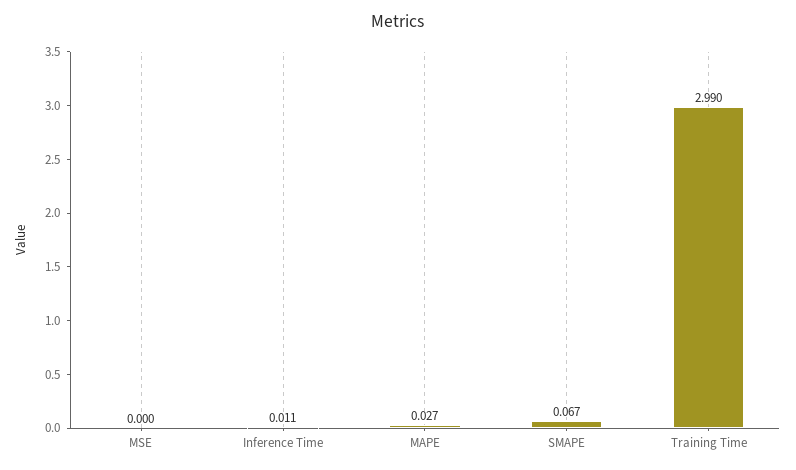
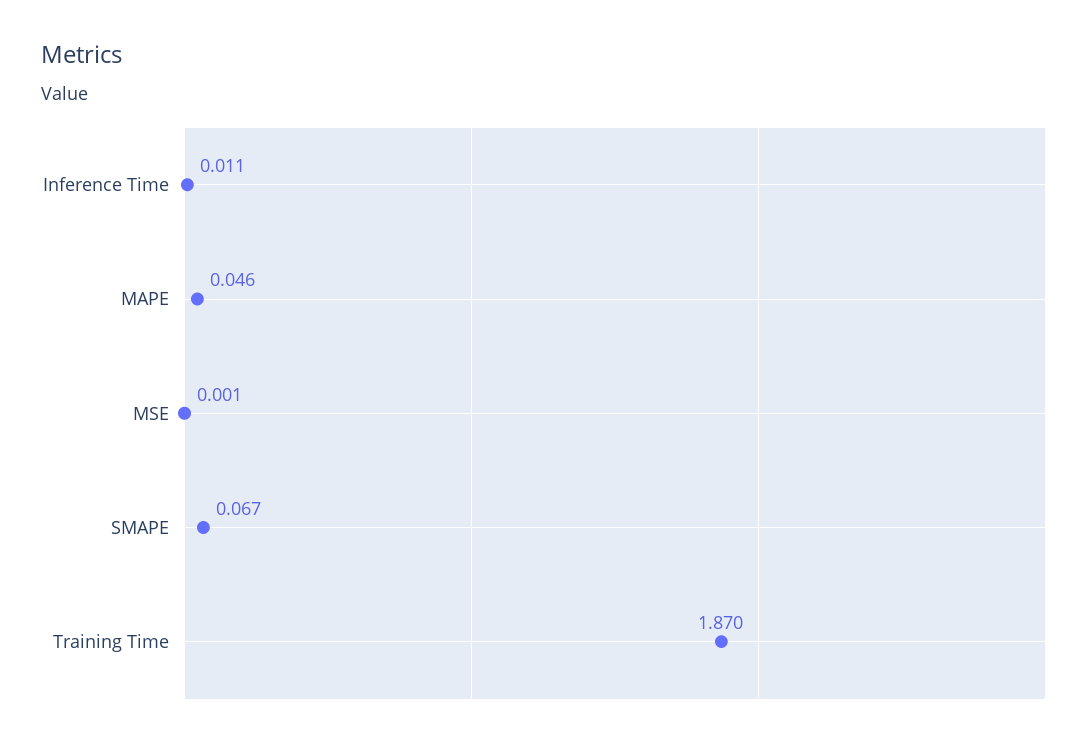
  {
-   "MSE": 0,
+   "MSE": 0.001,
    "Inference Time": 0.011,
-   "MAPE": 0.027,
+   "MAPE": 0.046,
    "SMAPE": 0.067,
-   "Training Time": 2.99
+   "Training Time": 1.87
  }

